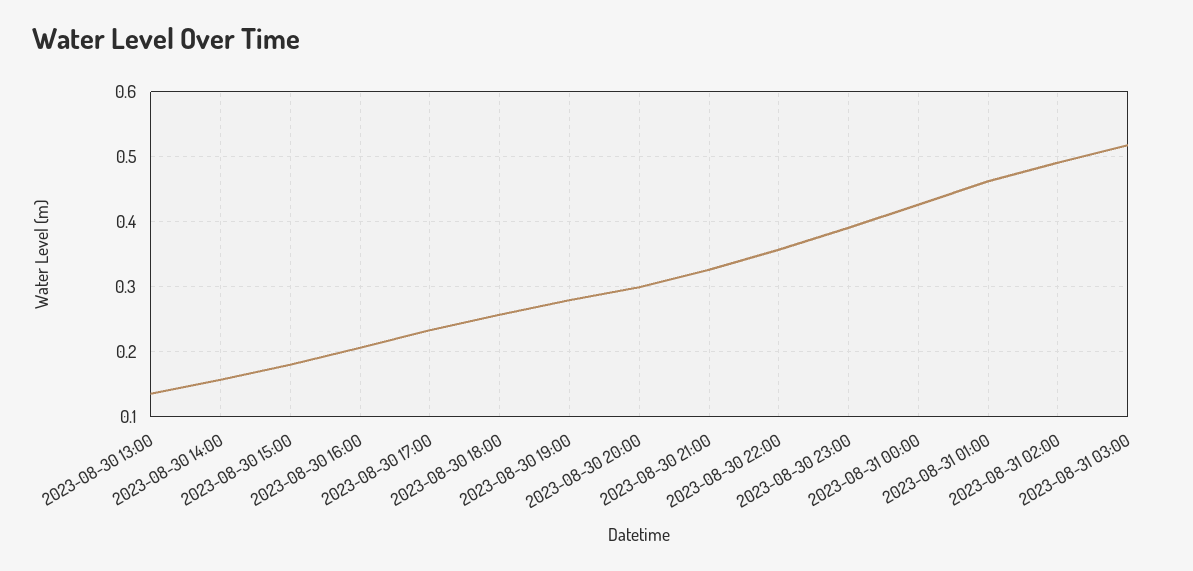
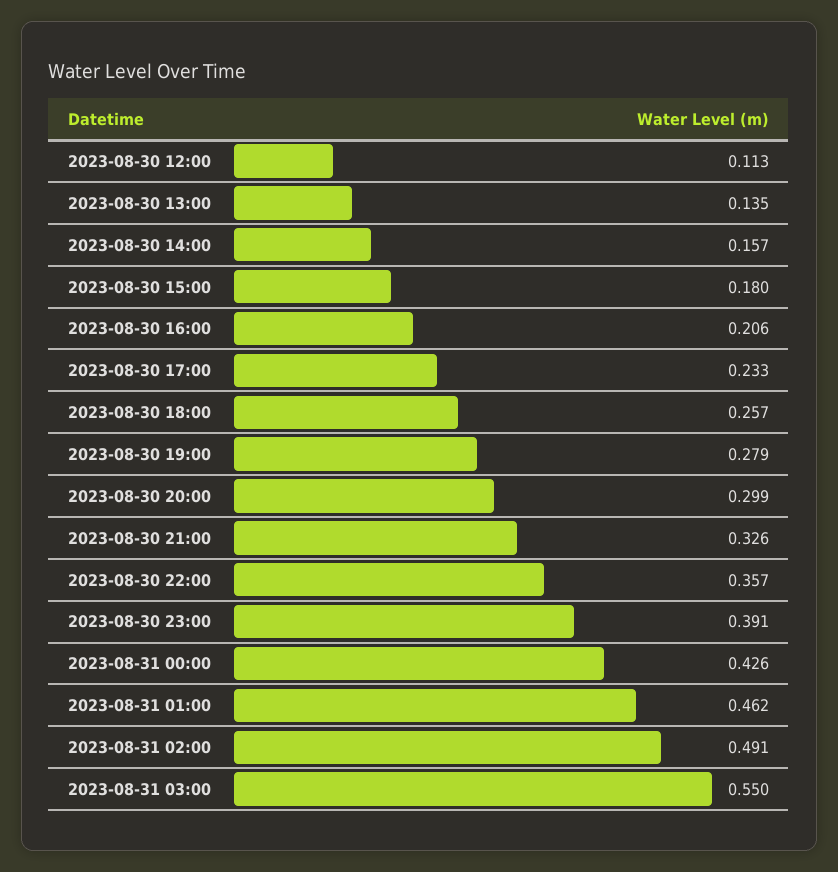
  {
    "2023-08-30 13:00": 0.135,
    "2023-08-30 14:00": 0.157,
    "2023-08-30 15:00": 0.18,
    "2023-08-30 16:00": 0.206,
    "2023-08-30 17:00": 0.233,
    "2023-08-30 18:00": 0.257,
    "2023-08-30 19:00": 0.279,
    "2023-08-30 20:00": 0.299,
    "2023-08-30 21:00": 0.326,
    "2023-08-30 22:00": 0.357,
    "2023-08-30 23:00": 0.391,
    "2023-08-31 00:00": 0.426,
    "2023-08-31 01:00": 0.462,
    "2023-08-31 02:00": 0.491,
-   "2023-08-31 03:00": 0.52
+   "2023-08-31 03:00": 0.55,
+   "2023-08-30 12:00": 0.113
  }

